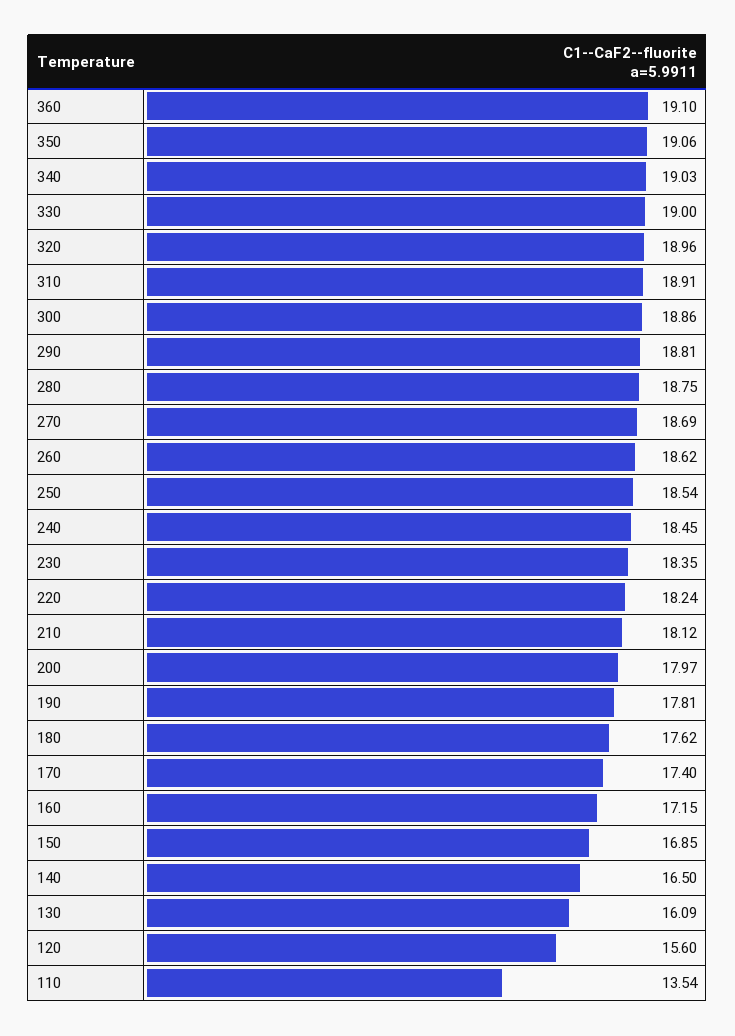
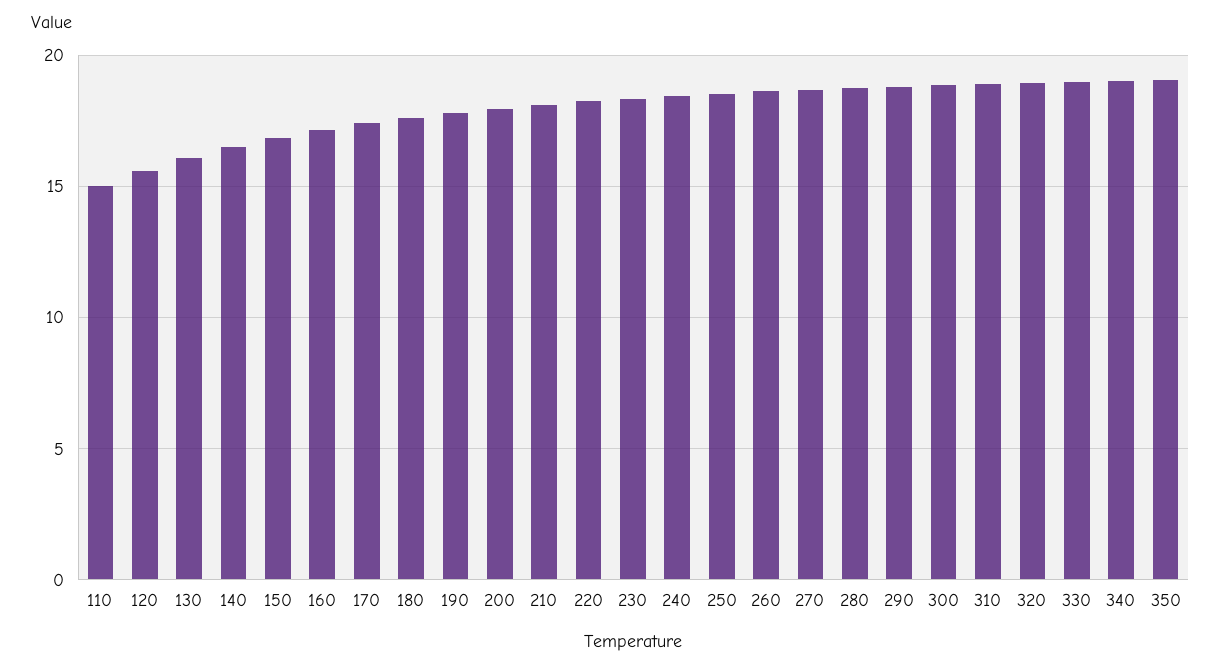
  {
-   "360": 19.1,
    "350": 19.06,
    "340": 19.03,
    "330": 19,
    "320": 18.96,
    "310": 18.91,
    "300": 18.86,
    "290": 18.81,
    "280": 18.75,
    "270": 18.69,
    "260": 18.62,
    "250": 18.54,
    "240": 18.45,
    "230": 18.35,
    "220": 18.24,
    "210": 18.12,
    "200": 17.97,
    "190": 17.81,
    "180": 17.62,
    "170": 17.4,
    "160": 17.15,
    "150": 16.85,
    "140": 16.5,
    "130": 16.09,
    "120": 15.6,
-   "110": 13.54
+   "110": 15
  }

